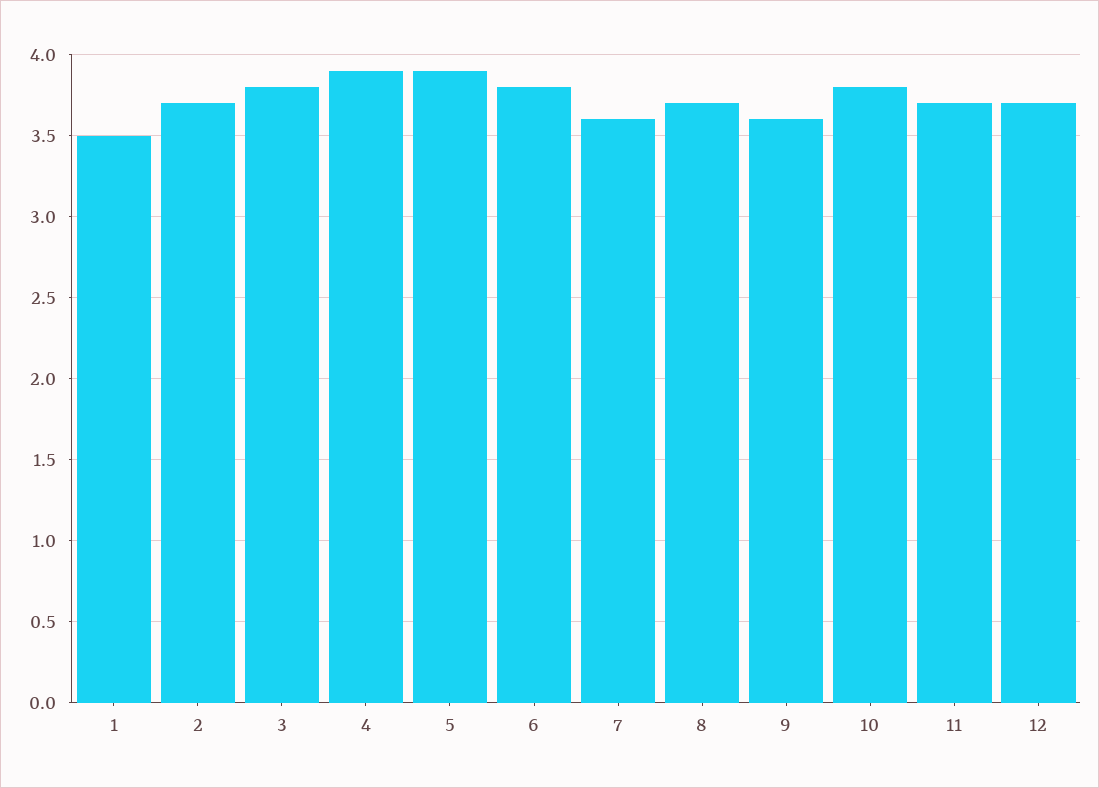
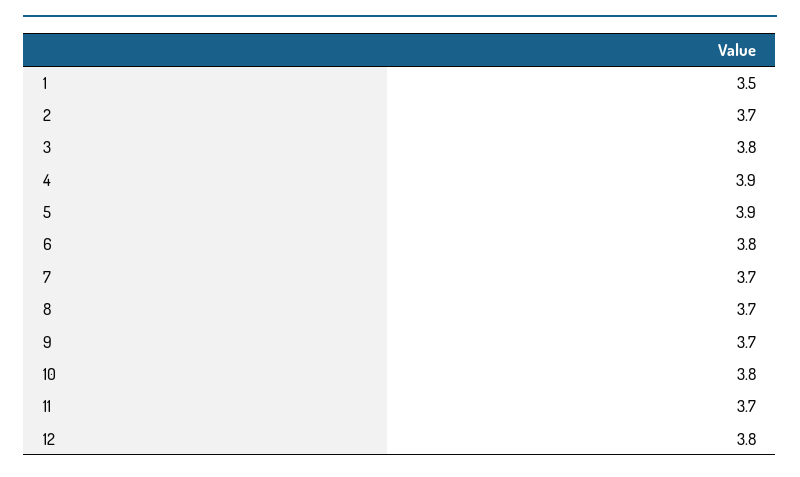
  {
    "1": 3.5,
    "2": 3.7,
    "3": 3.8,
    "4": 3.9,
    "5": 3.9,
    "6": 3.8,
-   "7": 3.6,
+   "7": 3.7,
    "8": 3.7,
-   "9": 3.6,
+   "9": 3.7,
    "10": 3.8,
    "11": 3.7,
-   "12": 3.7
+   "12": 3.8
  }

